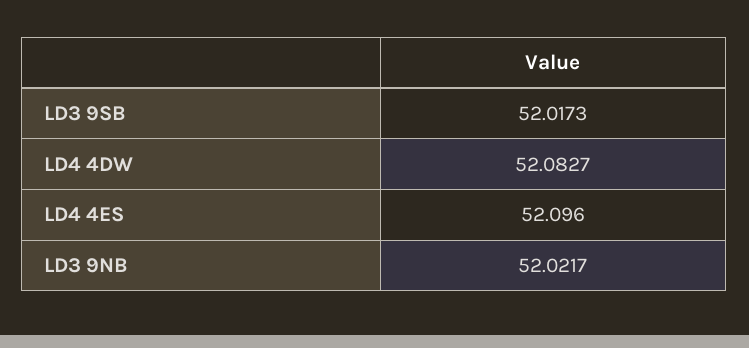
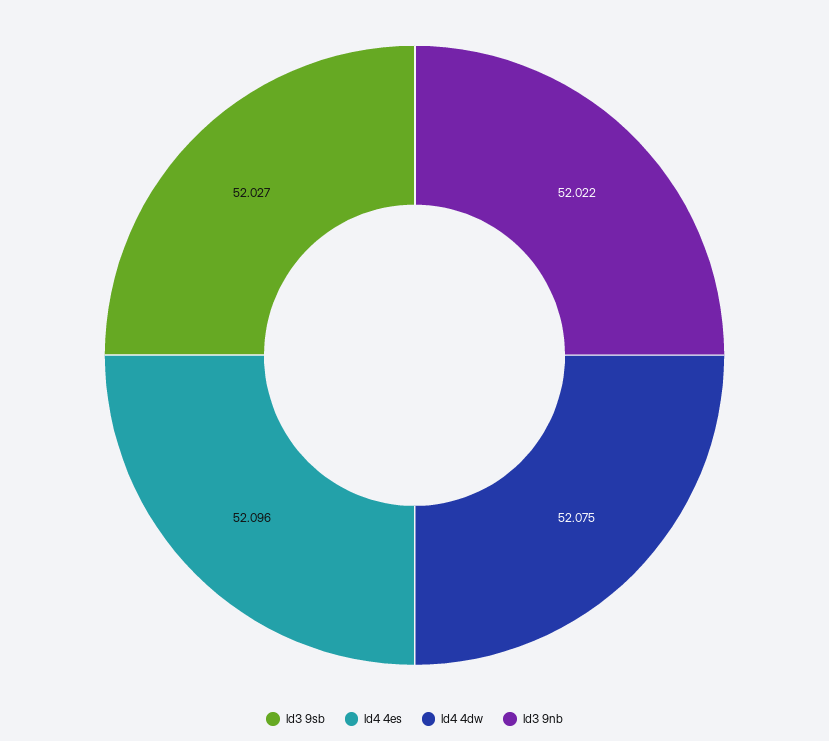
  {
-   "LD3 9SB": 52.0173,
+   "LD3 9SB": 52.027,
-   "LD4 4DW": 52.0827,
+   "LD4 4DW": 52.075,
    "LD4 4ES": 52.096,
    "LD3 9NB": 52.0217
  }

